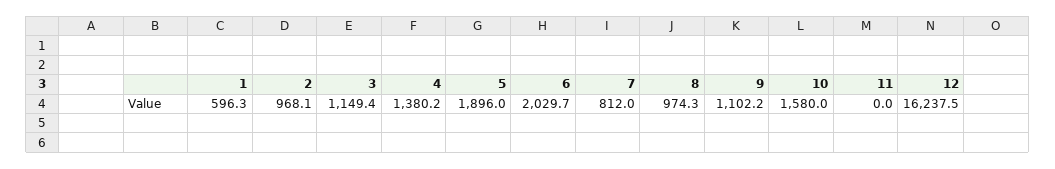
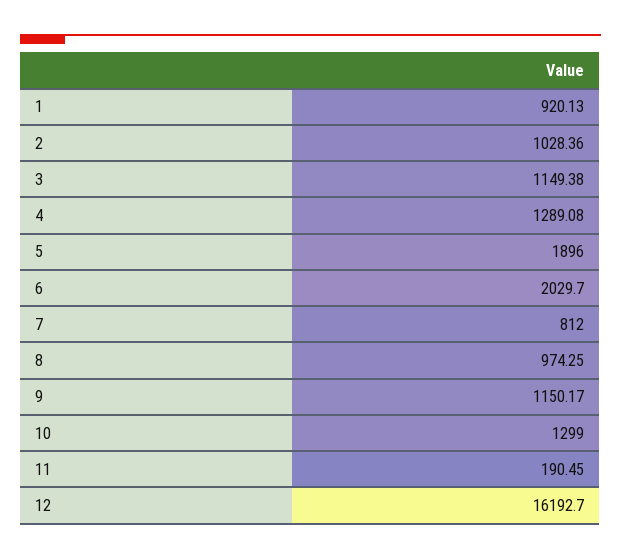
  {
-   "1": 596.3,
+   "1": 920.13,
-   "2": 968.1,
+   "2": 1028.36,
    "3": 1149.38,
-   "4": 1380.2,
+   "4": 1289.08,
    "5": 1896,
    "6": 2029.7,
    "7": 812,
    "8": 974.25,
-   "9": 1102.2,
+   "9": 1150.17,
-   "10": 1580,
+   "10": 1299,
-   "11": 0,
+   "11": 190.45,
-   "12": 16237.5
+   "12": 16192.7
  }

